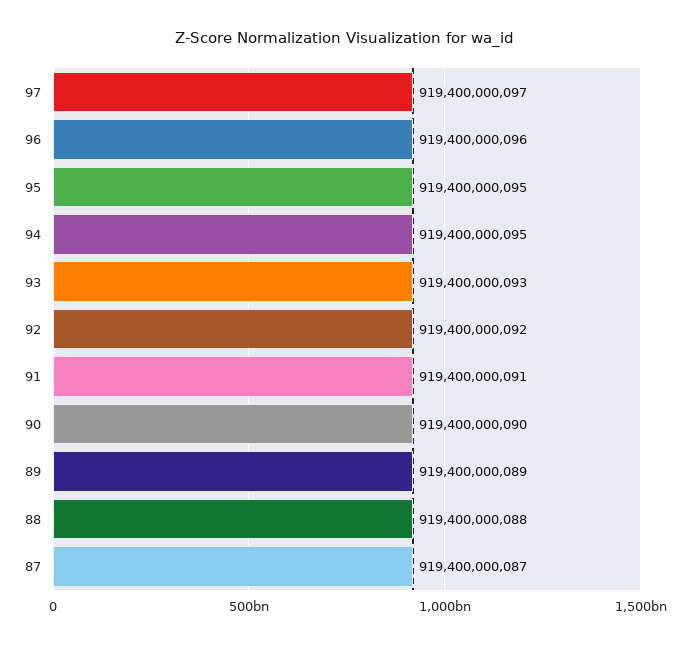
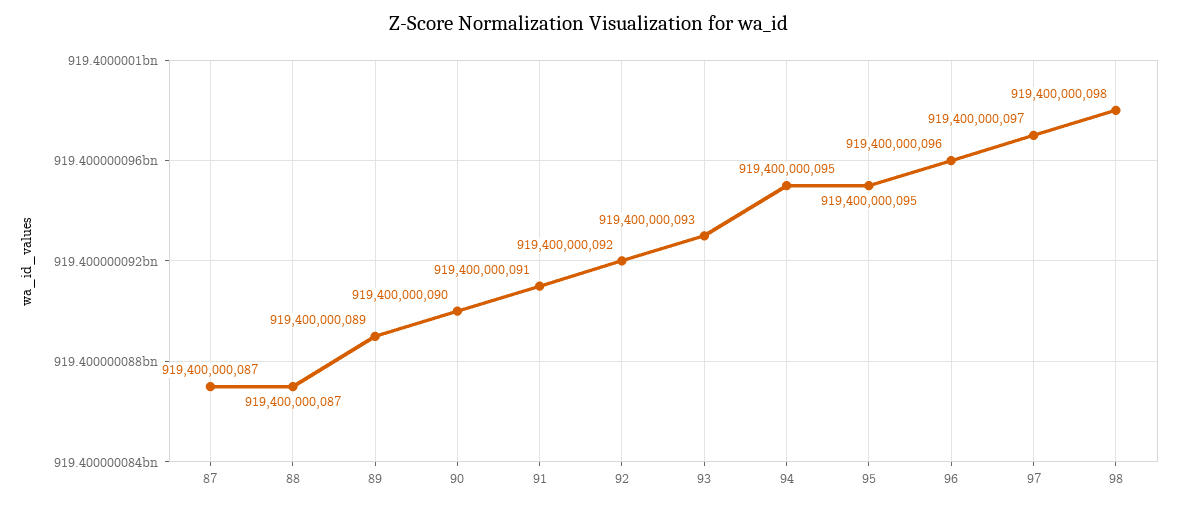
  {
    "97": 919400000097,
    "96": 919400000096,
    "95": 919400000095,
    "94": 919400000095,
    "93": 919400000093,
    "92": 919400000092,
    "91": 919400000091,
    "90": 919400000090,
    "89": 919400000089,
-   "88": 919400000088,
+   "88": 919400000087,
-   "87": 919400000087
+   "87": 919400000087,
+   "98": 919400000098
  }

